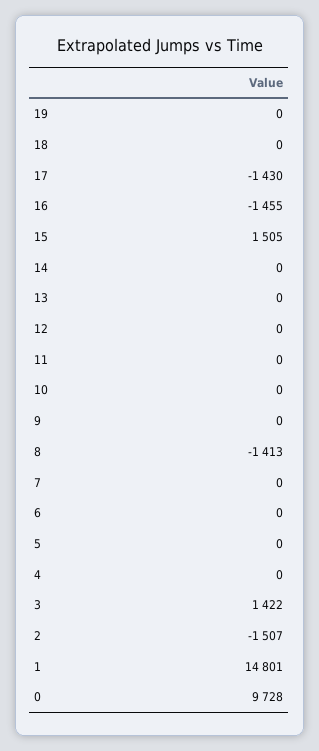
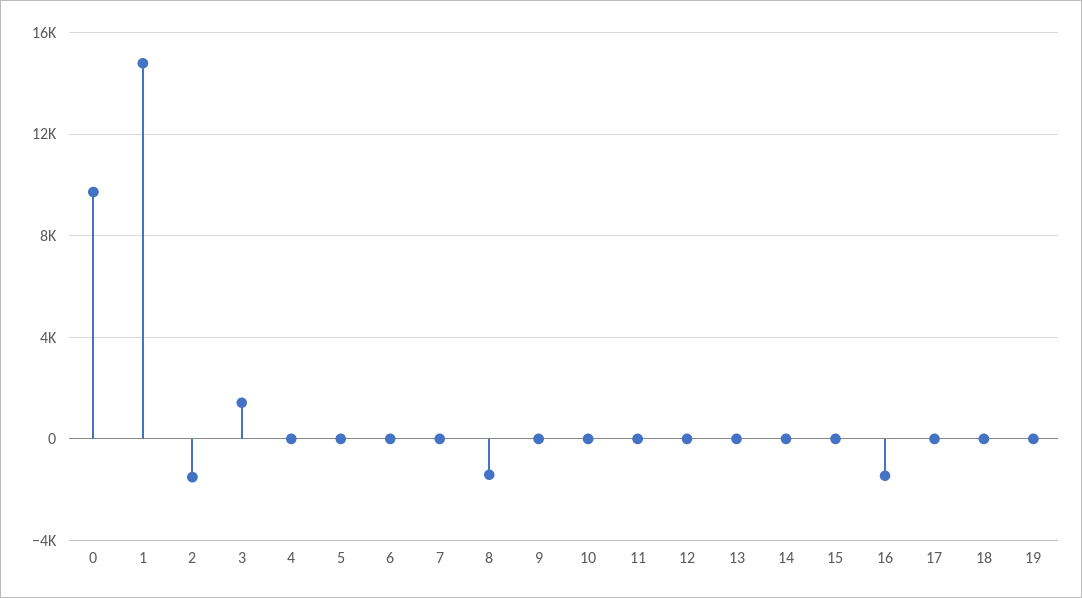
  {
    "19": 0,
    "18": 0,
-   "17": -1430,
+   "17": 0,
    "16": -1455,
-   "15": 1505,
+   "15": 0,
    "14": 0,
    "13": 0,
    "12": 0,
    "11": 0,
    "10": 0,
    "9": 0,
    "8": -1413,
    "7": 0,
    "6": 0,
    "5": 0,
    "4": 0,
    "3": 1422,
    "2": -1507,
    "1": 14801,
    "0": 9728
  }

